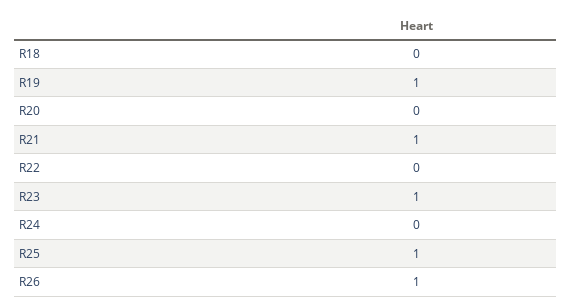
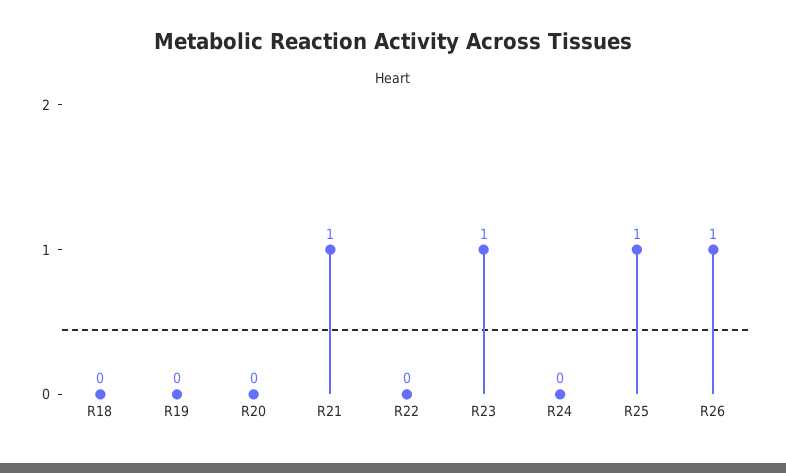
  {
    "R18": 0,
-   "R19": 1,
+   "R19": 0,
    "R20": 0,
    "R21": 1,
    "R22": 0,
    "R23": 1,
    "R24": 0,
    "R25": 1,
    "R26": 1
  }

